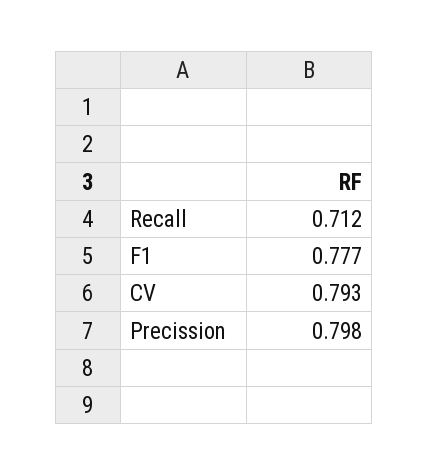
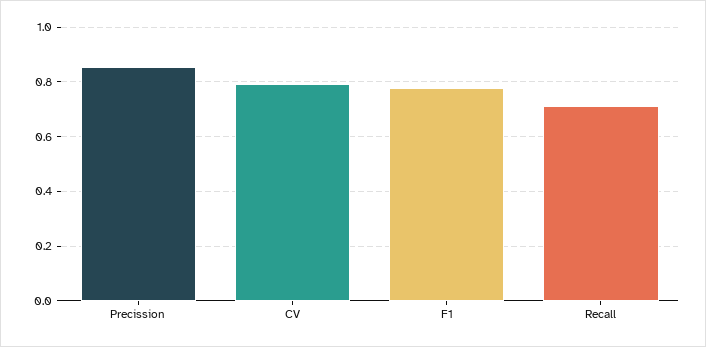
  {
    "Recall": 0.712,
    "F1": 0.777,
    "CV": 0.793,
-   "Precission": 0.798
+   "Precission": 0.85
  }

